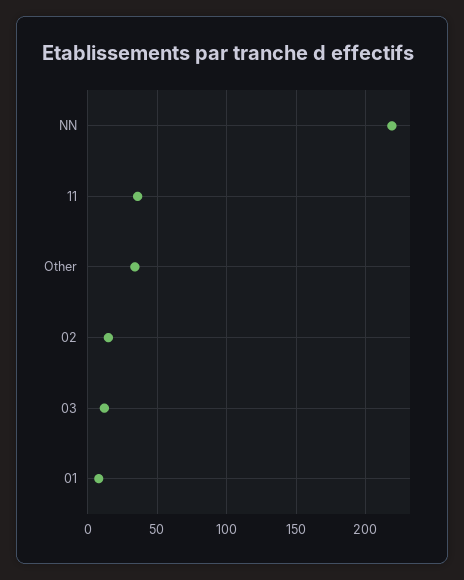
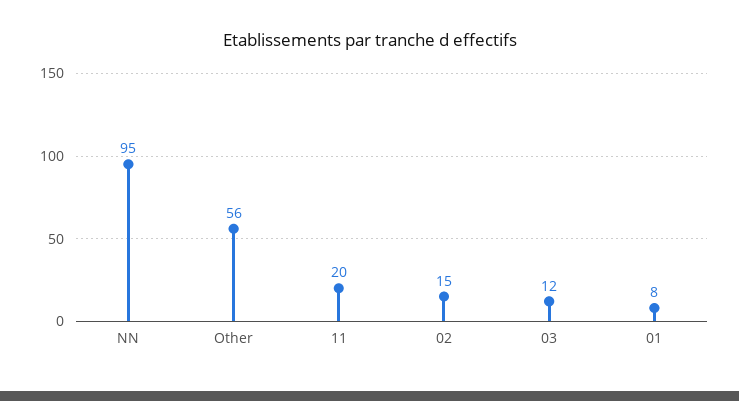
  {
-   "NN": 220,
+   "NN": 95,
-   "11": 35,
+   "11": 20,
-   "Other": 35,
+   "Other": 56,
    "02": 15,
    "03": 12,
    "01": 8
  }

